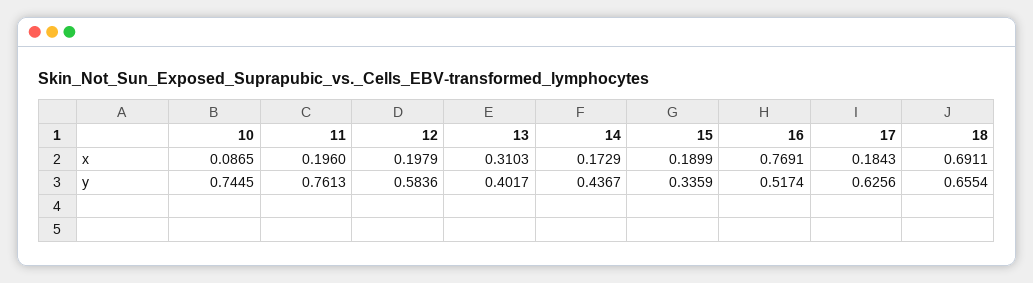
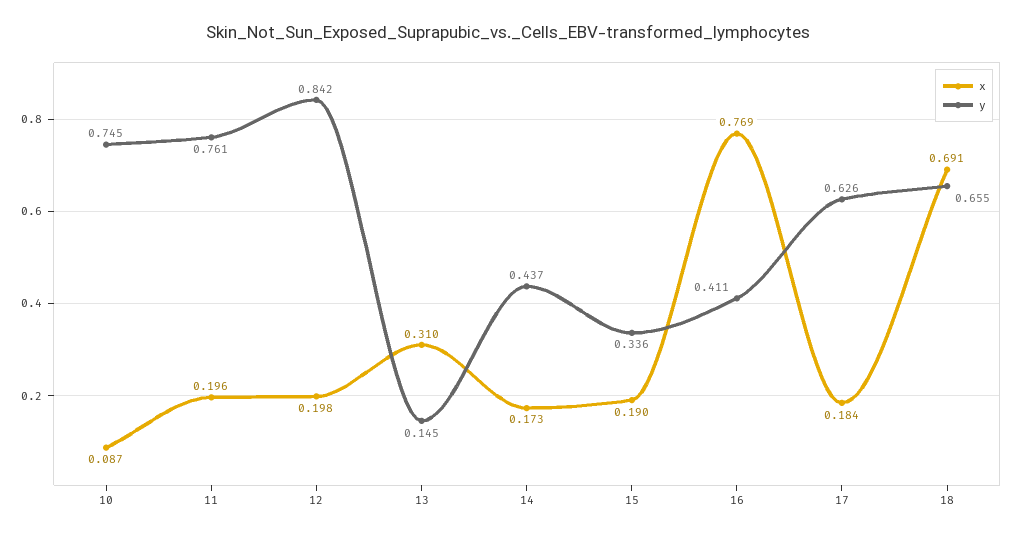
  {
    "x": {
      "10": 0.0865,
      "11": 0.196,
      "12": 0.1979,
      "13": 0.3103,
      "14": 0.1729,
      "15": 0.1899,
      "16": 0.7691,
      "17": 0.1843,
      "18": 0.6911
    },
    "y": {
      "10": 0.7445,
      "11": 0.7613,
-     "12": 0.5836,
+     "12": 0.842,
-     "13": 0.4017,
+     "13": 0.145,
      "14": 0.4367,
      "15": 0.3359,
-     "16": 0.5174,
+     "16": 0.411,
      "17": 0.6256,
      "18": 0.6554
    }
  }

